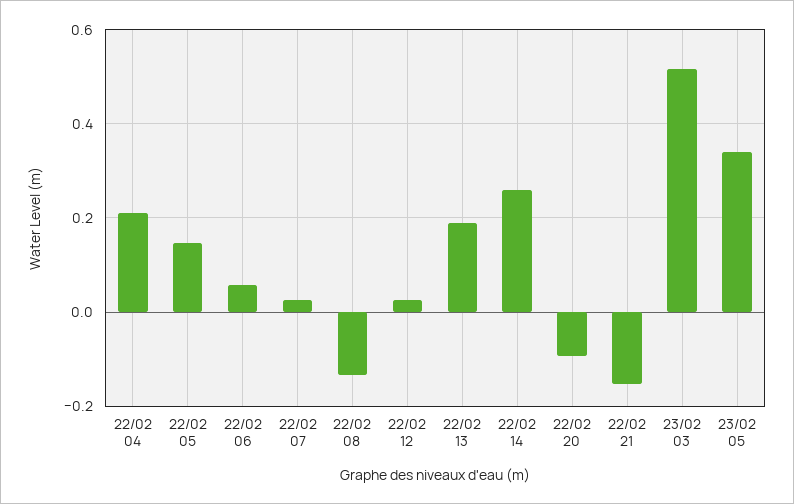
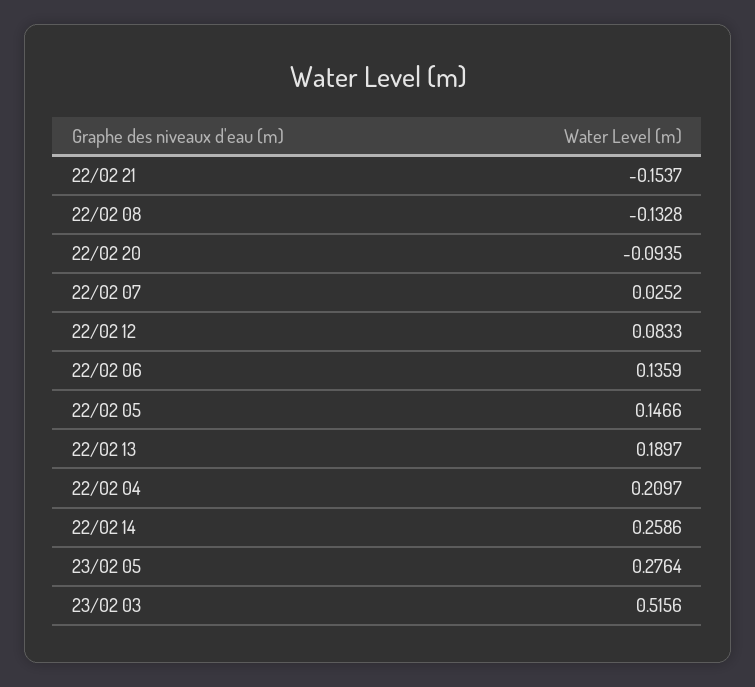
  {
    "22/02 04": 0.2097,
    "22/02 05": 0.1466,
-   "22/02 06": 0.06,
+   "22/02 06": 0.1359,
    "22/02 07": 0.0252,
    "22/02 08": -0.1328,
-   "22/02 12": 0.02,
+   "22/02 12": 0.0833,
    "22/02 13": 0.1897,
    "22/02 14": 0.2586,
    "22/02 20": -0.0935,
    "22/02 21": -0.1537,
    "23/02 03": 0.5156,
-   "23/02 05": 0.34
+   "23/02 05": 0.2764
  }

